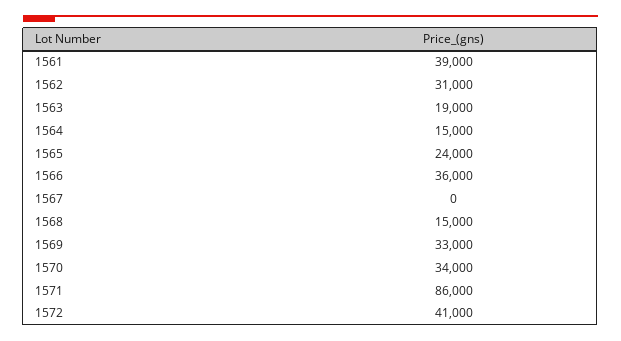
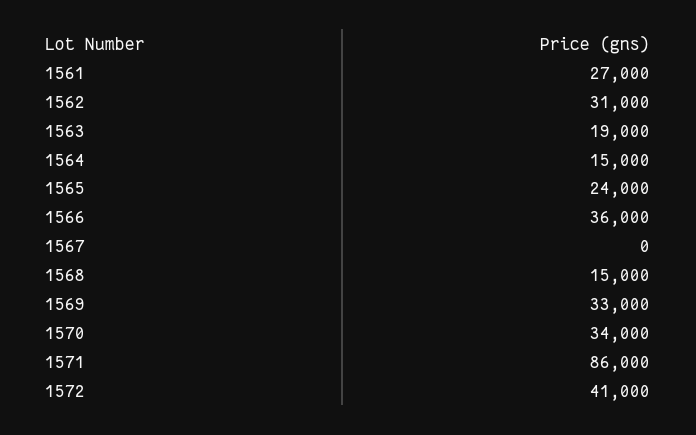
  {
-   "1561": 39000,
+   "1561": 27000,
    "1562": 31000,
    "1563": 19000,
    "1564": 15000,
    "1565": 24000,
    "1566": 36000,
    "1567": 0,
    "1568": 15000,
    "1569": 33000,
    "1570": 34000,
    "1571": 86000,
    "1572": 41000
  }

